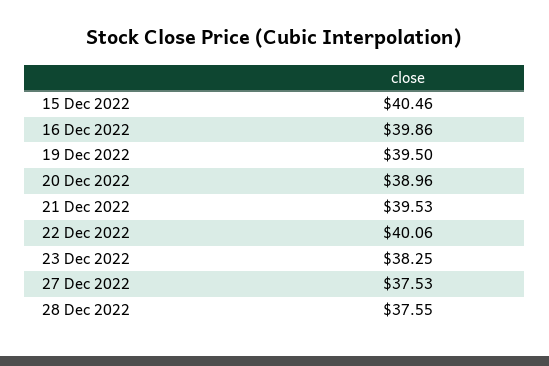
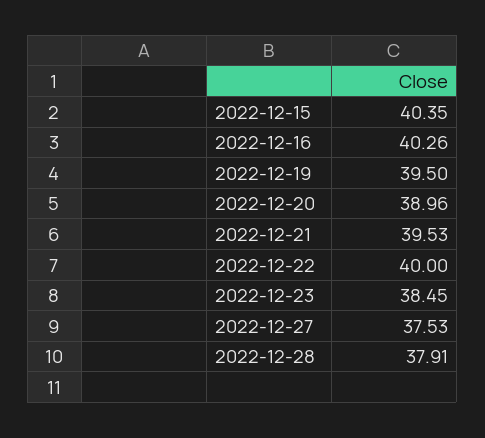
  {
-   "15 Dec 2022": 40.46,
+   "15 Dec 2022": 40.35,
-   "16 Dec 2022": 39.86,
+   "16 Dec 2022": 40.26,
    "19 Dec 2022": 39.5,
    "20 Dec 2022": 38.96,
    "21 Dec 2022": 39.53,
-   "22 Dec 2022": 40.06,
+   "22 Dec 2022": 40,
-   "23 Dec 2022": 38.25,
+   "23 Dec 2022": 38.45,
    "27 Dec 2022": 37.53,
-   "28 Dec 2022": 37.55
+   "28 Dec 2022": 37.91
  }

